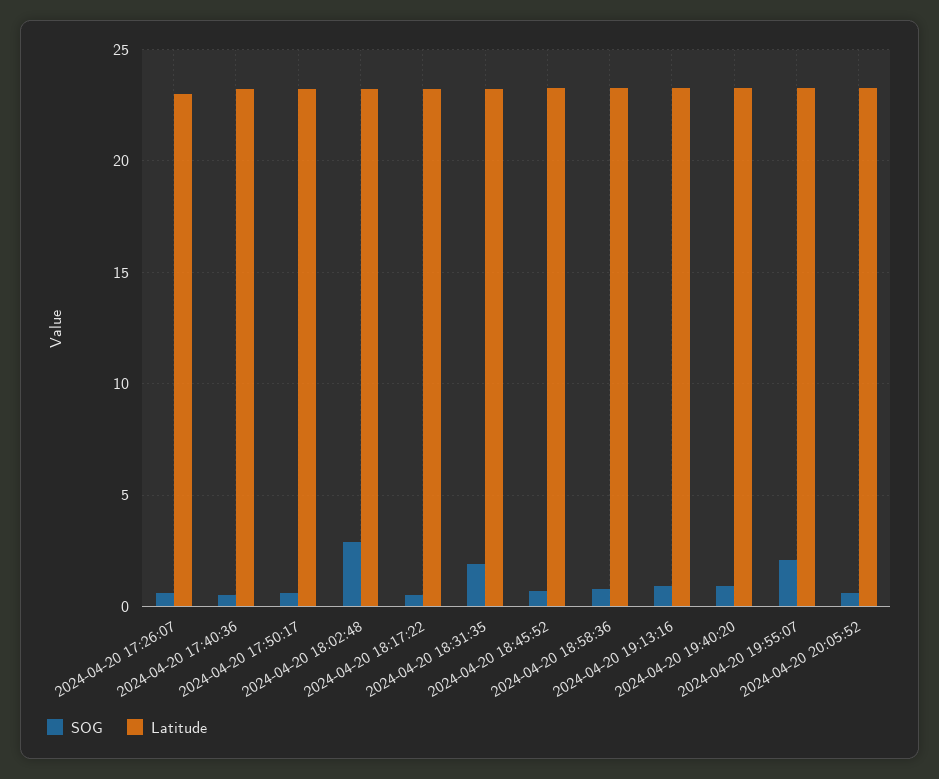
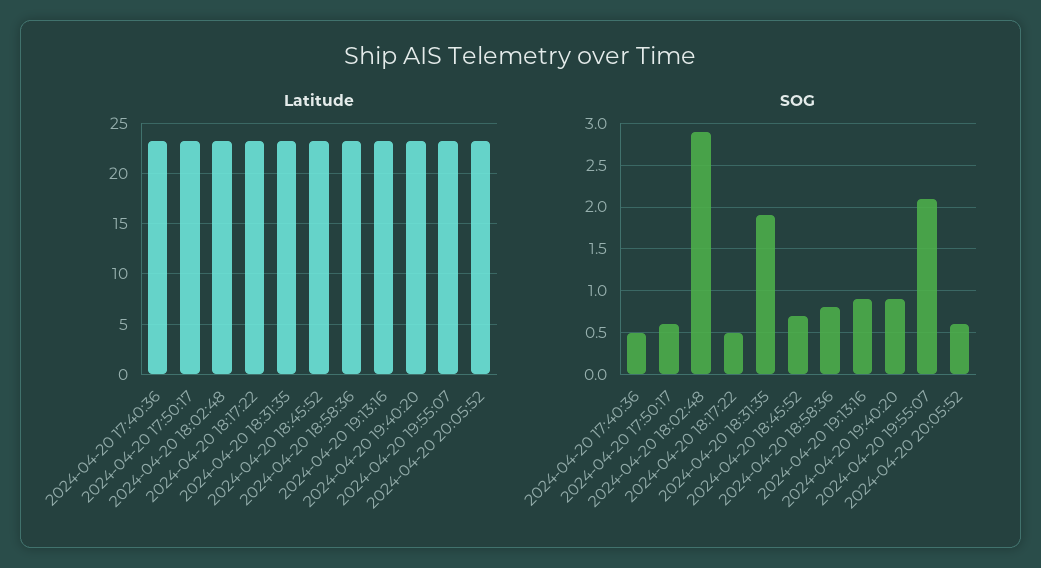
  {
    "SOG": {
-     "2024-04-20 17:26:07": 0.5,
      "2024-04-20 17:40:36": 0.5,
      "2024-04-20 17:50:17": 0.6,
      "2024-04-20 18:02:48": 2.9,
      "2024-04-20 18:17:22": 0.5,
      "2024-04-20 18:31:35": 1.9,
      "2024-04-20 18:45:52": 0.7,
      "2024-04-20 18:58:36": 0.8,
      "2024-04-20 19:13:16": 0.9,
      "2024-04-20 19:40:20": 0.9,
      "2024-04-20 19:55:07": 2.1,
      "2024-04-20 20:05:52": 0.6
    },
    "Latitude": {
-     "2024-04-20 17:26:07": 23,
      "2024-04-20 17:40:36": 23,
      "2024-04-20 17:50:17": 23,
      "2024-04-20 18:02:48": 23,
      "2024-04-20 18:17:22": 23,
      "2024-04-20 18:31:35": 23.5,
      "2024-04-20 18:45:52": 23.5,
      "2024-04-20 18:58:36": 23.5,
      "2024-04-20 19:13:16": 23.5,
      "2024-04-20 19:40:20": 23.5,
      "2024-04-20 19:55:07": 23.5,
      "2024-04-20 20:05:52": 23.5
    }
  }

